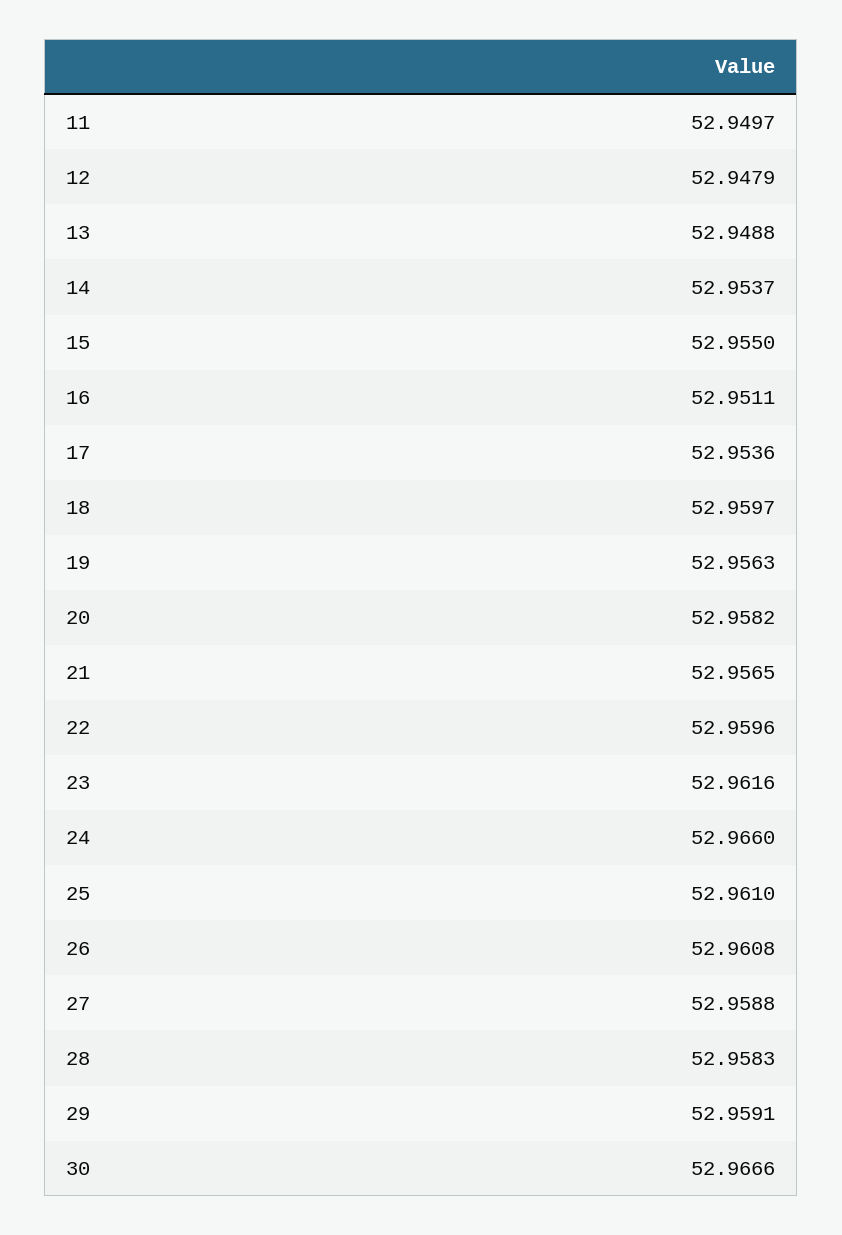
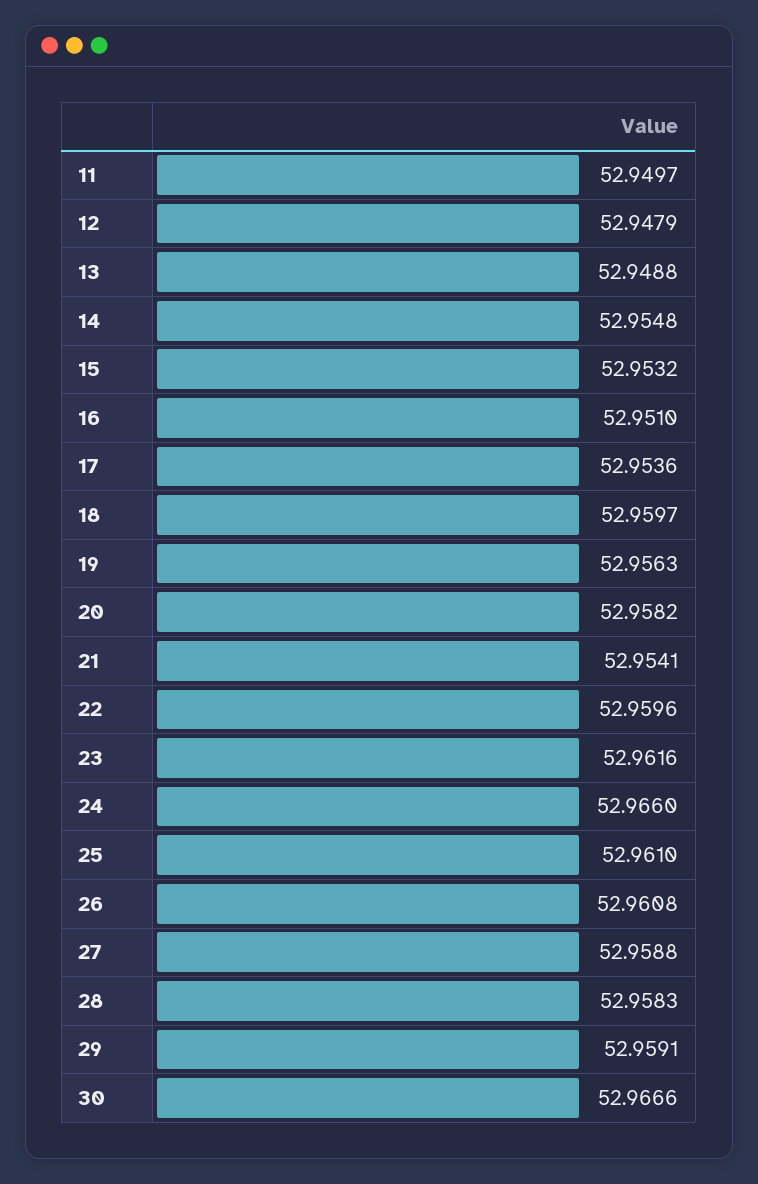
  {
    "11": 52.9497,
    "12": 52.9479,
    "13": 52.9488,
-   "14": 52.9537,
+   "14": 52.9548,
-   "15": 52.955,
+   "15": 52.9532,
-   "16": 52.9511,
+   "16": 52.951,
    "17": 52.9536,
    "18": 52.9597,
    "19": 52.9563,
    "20": 52.9582,
-   "21": 52.9565,
+   "21": 52.9541,
    "22": 52.9596,
    "23": 52.9616,
    "24": 52.966,
    "25": 52.961,
    "26": 52.9608,
    "27": 52.9588,
    "28": 52.9583,
    "29": 52.9591,
    "30": 52.9666
  }

